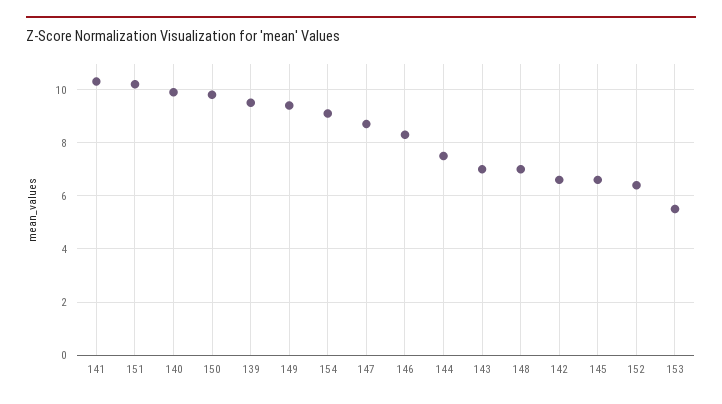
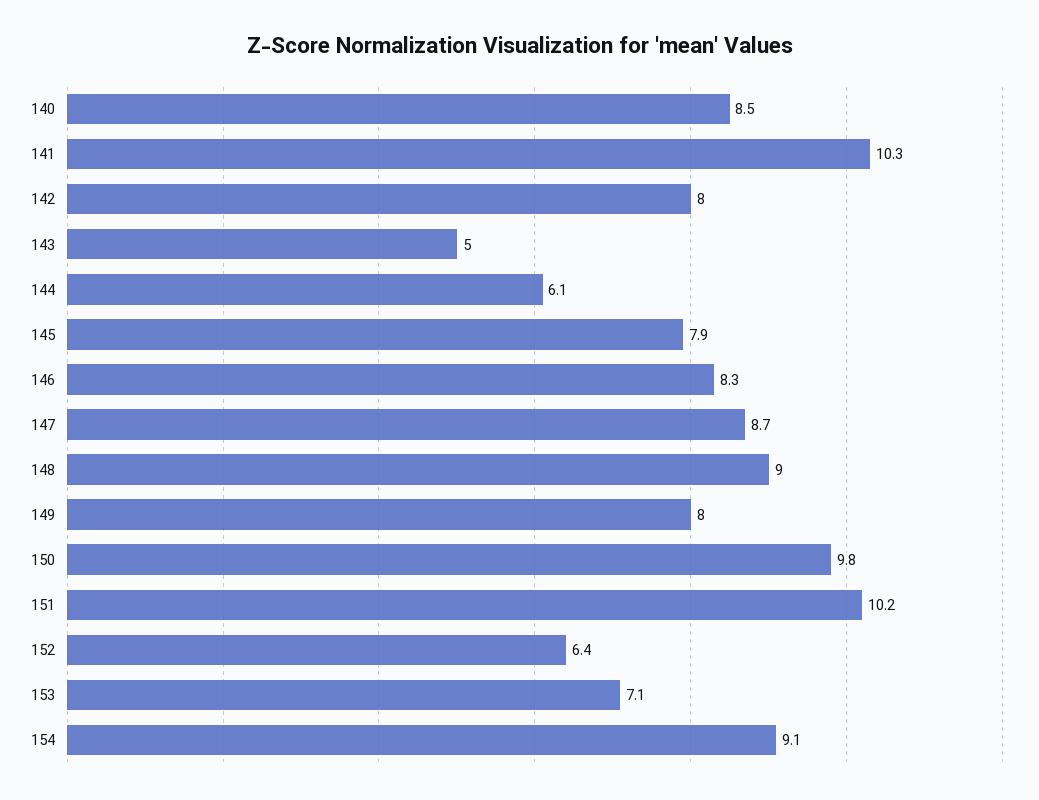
  {
    "141": 10.3,
    "151": 10.2,
-   "140": 10,
+   "140": 8.5,
    "150": 9.8,
-   "139": 9.5,
-   "149": 9.5,
+   "149": 8,
    "154": 9.1,
    "147": 8.7,
    "146": 8.3,
-   "144": 7.5,
+   "144": 6.1,
-   "143": 7,
+   "143": 5,
-   "148": 7,
+   "148": 9,
-   "142": 6.5,
+   "142": 8,
-   "145": 6.5,
+   "145": 7.9,
    "152": 6.4,
-   "153": 5.5
+   "153": 7.1
  }

